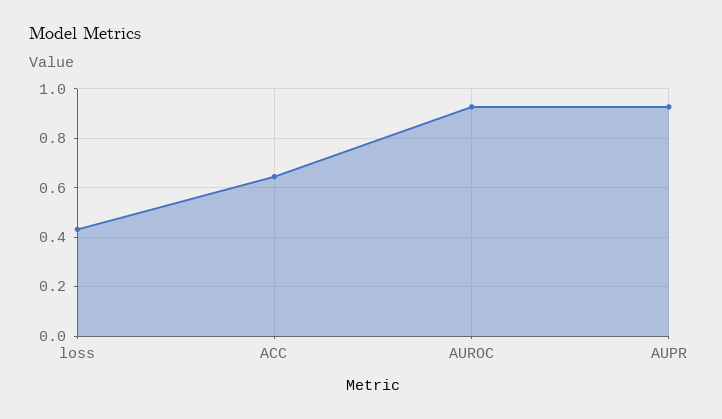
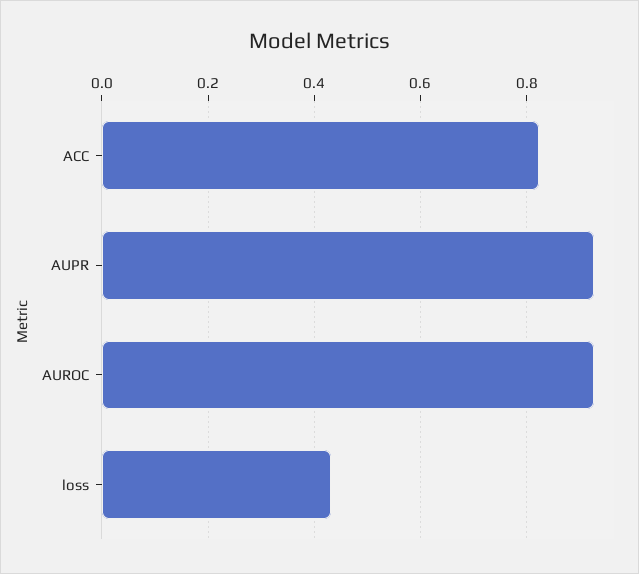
  {
    "loss": 0.44,
-   "ACC": 0.65,
+   "ACC": 0.82,
    "AUROC": 0.92,
    "AUPR": 0.92
  }

